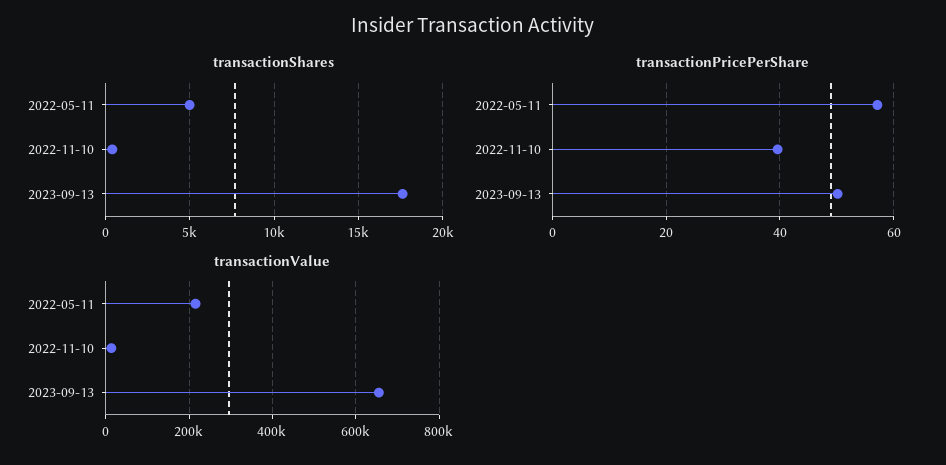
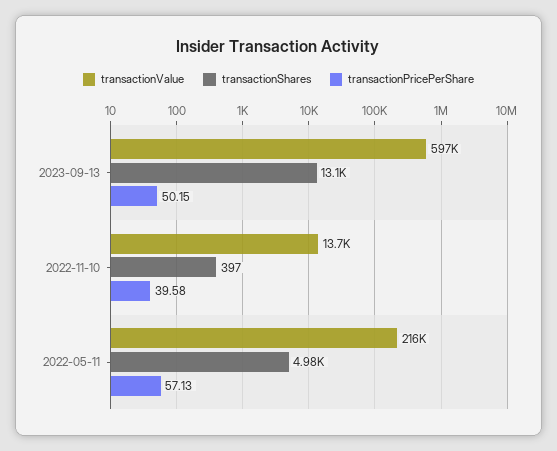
  {
    "transactionShares": {
      "2022-05-11": 4980,
      "2022-11-10": 397,
-     "2023-09-13": 17500
+     "2023-09-13": 13100
    },
    "transactionPricePerShare": {
      "2022-05-11": 57.13,
      "2022-11-10": 39.58,
      "2023-09-13": 50.15
    },
    "transactionValue": {
      "2022-05-11": 216000,
      "2022-11-10": 13700,
-     "2023-09-13": 660000
+     "2023-09-13": 597000
    }
  }

